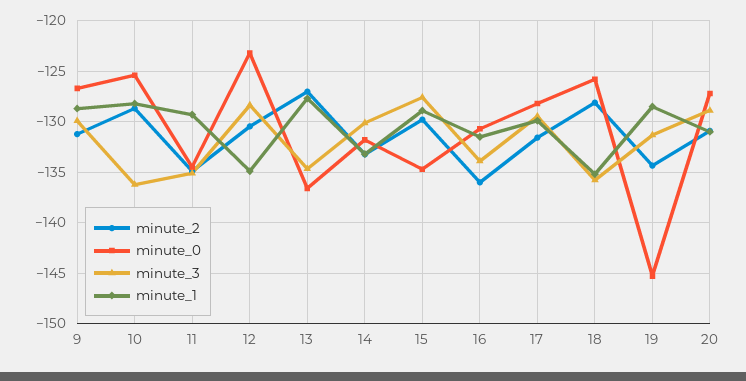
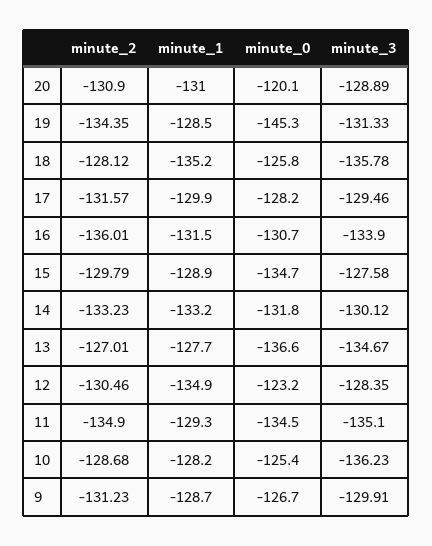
  {
    "minute_2": {
      "9": -131.23,
      "10": -128.68,
      "11": -134.9,
      "12": -130.46,
      "13": -127.01,
      "14": -133.23,
      "15": -129.79,
      "16": -136.01,
      "17": -131.57,
      "18": -128.12,
      "19": -134.35,
      "20": -130.9
    },
    "minute_0": {
      "9": -126.7,
      "10": -125.4,
      "11": -134.5,
      "12": -123.2,
      "13": -136.6,
      "14": -131.8,
      "15": -134.7,
      "16": -130.7,
      "17": -128.2,
      "18": -125.8,
      "19": -145.3,
-     "20": -127
+     "20": -120.1
    },
    "minute_3": {
      "9": -129.91,
      "10": -136.23,
      "11": -135.1,
      "12": -128.35,
      "13": -134.67,
      "14": -130.12,
      "15": -127.58,
      "16": -133.9,
      "17": -129.46,
      "18": -135.78,
      "19": -131.33,
      "20": -128.89
    },
    "minute_1": {
      "9": -128.7,
      "10": -128.2,
      "11": -129.3,
      "12": -134.9,
      "13": -127.7,
      "14": -133.2,
      "15": -128.9,
      "16": -131.5,
      "17": -129.9,
      "18": -135.2,
      "19": -128.5,
      "20": -131
    }
  }

